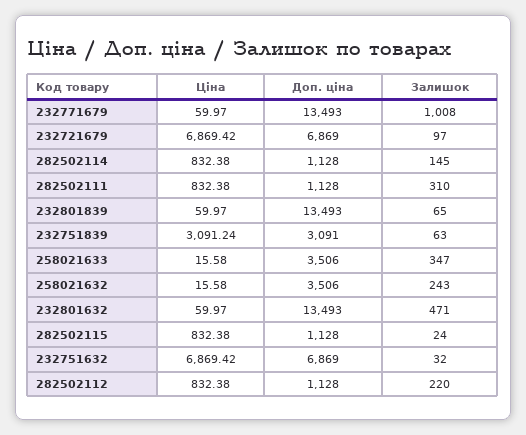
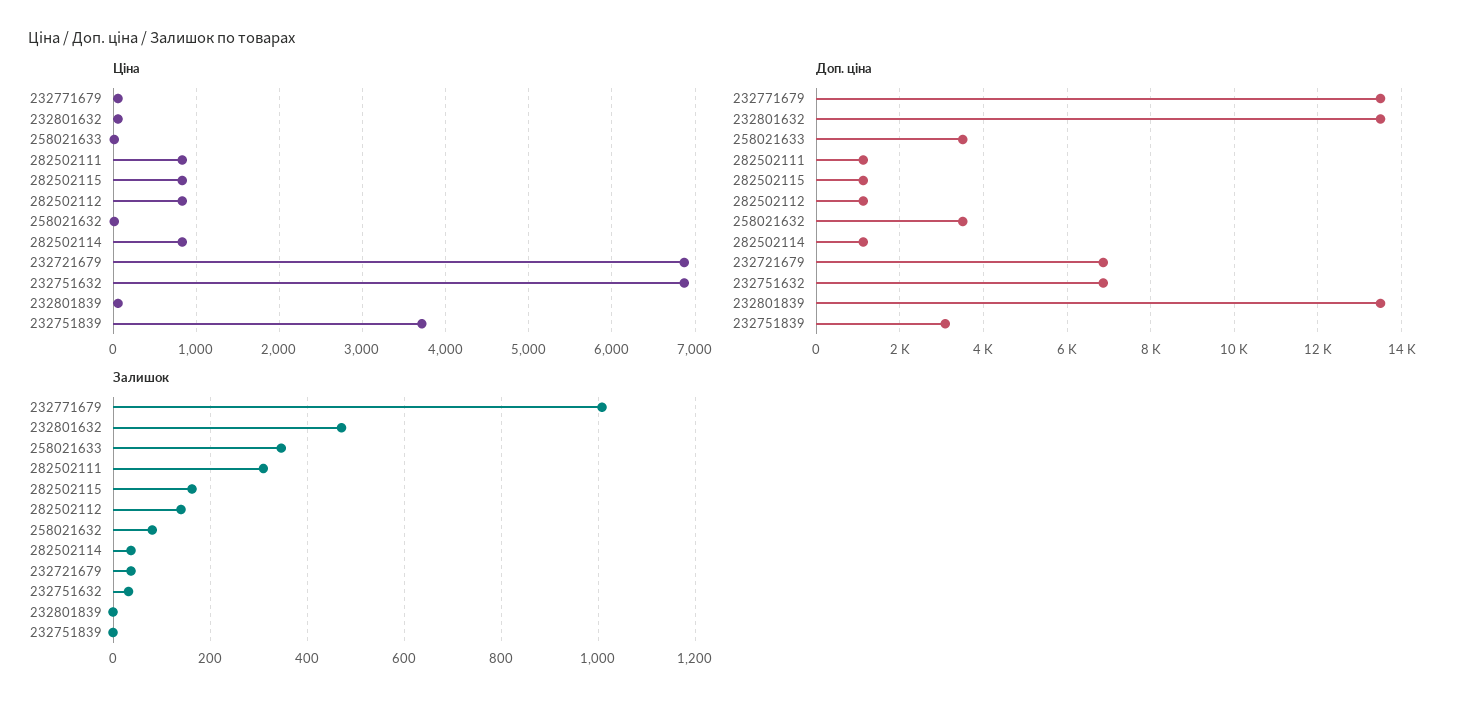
  {
    "Ціна": {
      "232771679": 59.97,
      "232721679": 6869.42,
      "282502114": 832.38,
      "282502111": 832.38,
      "232801839": 59.97,
-     "232751839": 3091.24,
+     "232751839": 3700,
      "258021633": 15.58,
      "258021632": 15.58,
      "232801632": 59.97,
      "282502115": 832.38,
      "232751632": 6869.42,
      "282502112": 832.38
    },
    "Доп. ціна": {
      "232771679": 13493,
      "232721679": 6869,
      "282502114": 1128,
      "282502111": 1128,
      "232801839": 13493,
      "232751839": 3091,
      "258021633": 3506,
      "258021632": 3506,
      "232801632": 13493,
      "282502115": 1128,
      "232751632": 6869,
      "282502112": 1128
    },
    "Залишок": {
      "232771679": 1008,
-     "232721679": 97,
+     "232721679": 40,
-     "282502114": 145,
+     "282502114": 40,
      "282502111": 310,
-     "232801839": 65,
+     "232801839": 0,
-     "232751839": 63,
+     "232751839": 0,
      "258021633": 347,
-     "258021632": 243,
+     "258021632": 80,
      "232801632": 471,
-     "282502115": 24,
+     "282502115": 160,
      "232751632": 32,
-     "282502112": 220
+     "282502112": 140
    }
  }

